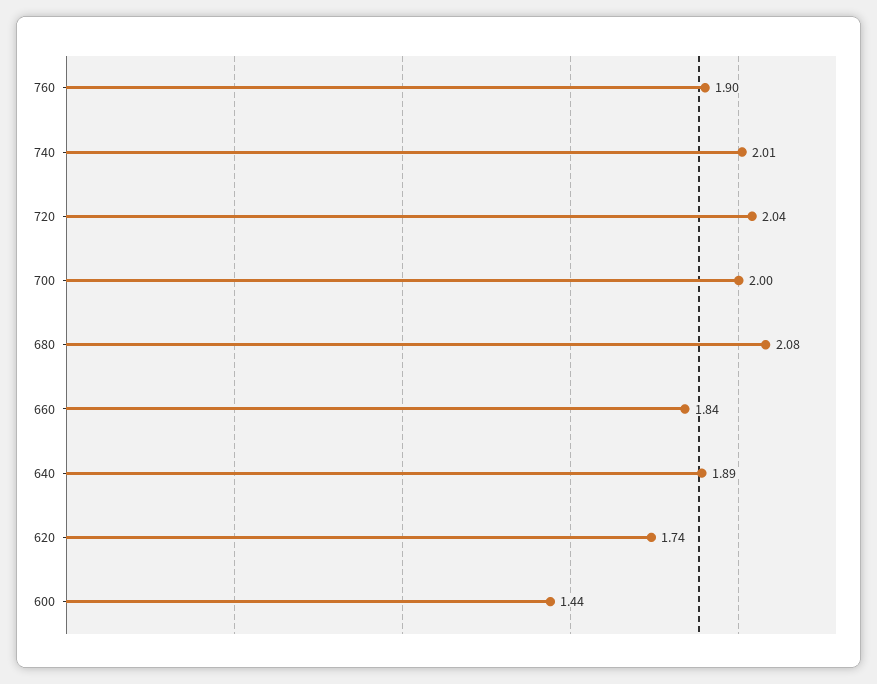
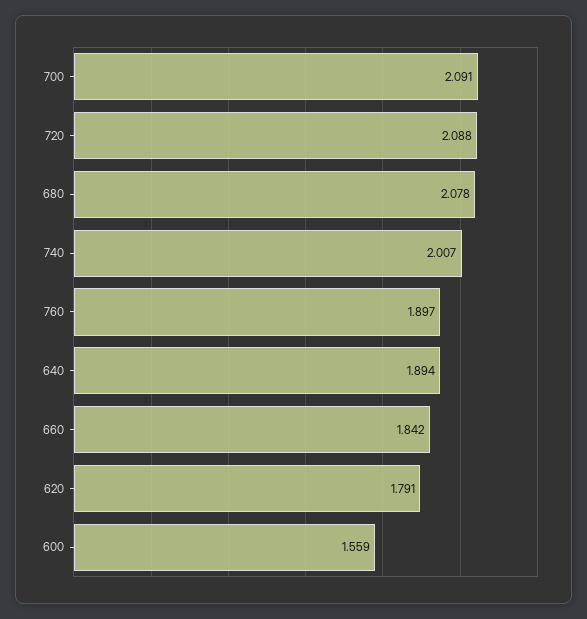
  {
    "760": 1.897,
    "740": 2.007,
-   "720": 2.04,
+   "720": 2.088,
-   "700": 2,
+   "700": 2.091,
    "680": 2.078,
    "660": 1.842,
    "640": 1.894,
-   "620": 1.74,
+   "620": 1.791,
-   "600": 1.44
+   "600": 1.559
  }

